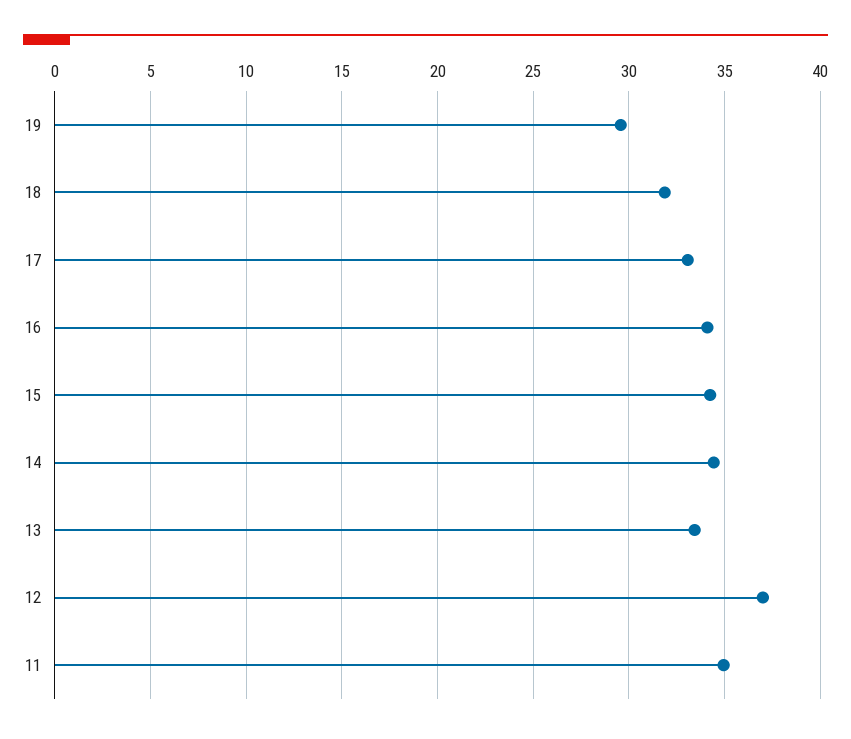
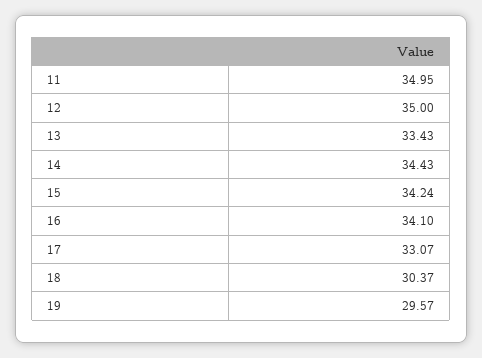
  {
    "19": 29.57,
-   "18": 32,
+   "18": 30.37,
    "17": 33.07,
    "16": 34.1,
    "15": 34.24,
    "14": 34.43,
    "13": 33.43,
-   "12": 37,
+   "12": 35,
    "11": 34.95
  }

